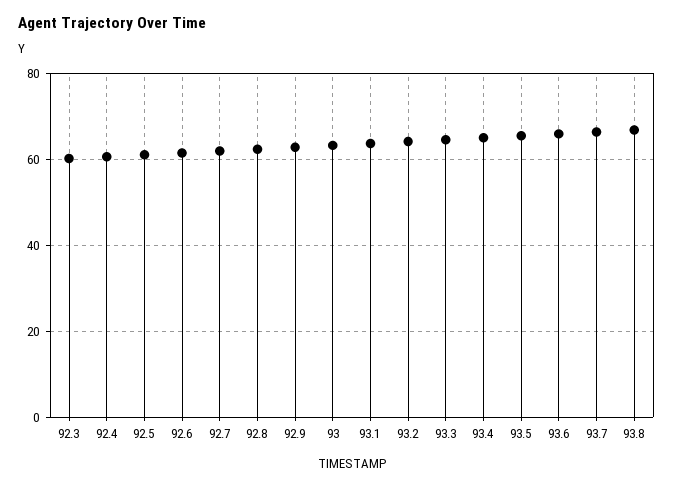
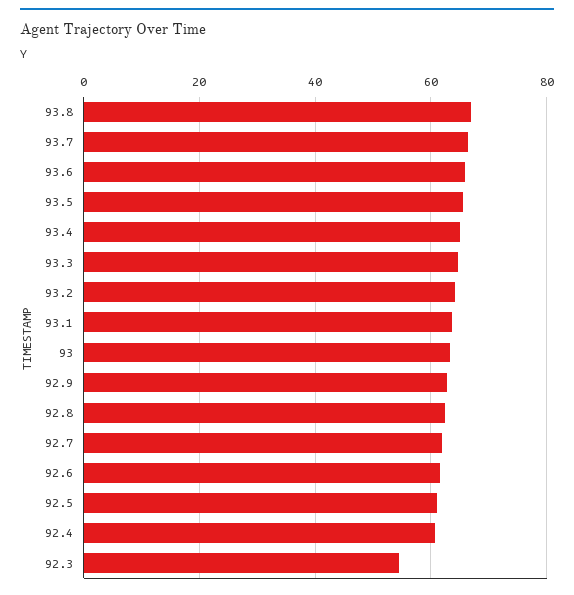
  {
-   "92.3": 60,
+   "92.3": 54,
    "92.4": 60,
    "92.5": 62,
    "92.6": 62,
    "92.7": 62,
    "92.8": 62,
    "92.9": 62,
    "93": 64,
    "93.1": 64,
    "93.2": 64,
    "93.3": 64,
    "93.4": 66,
    "93.5": 66,
    "93.6": 66,
    "93.7": 66,
    "93.8": 66
  }

